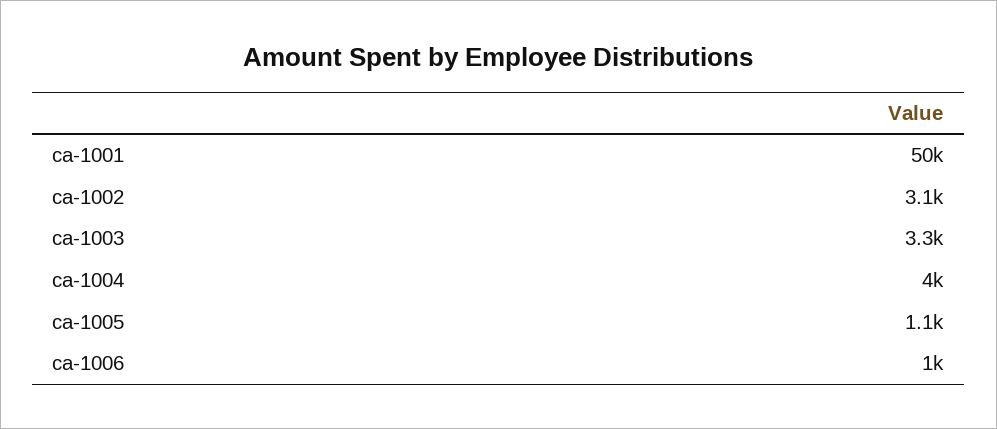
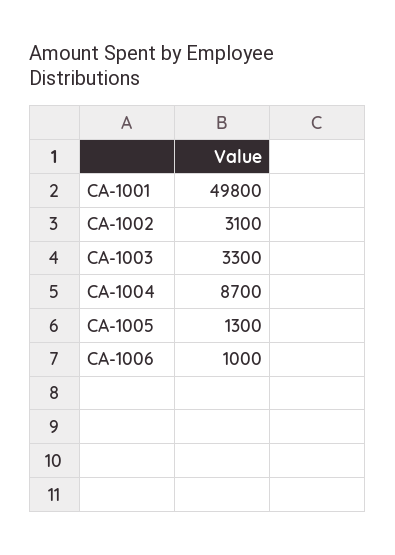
  {
-   "ca-1001": 50000,
+   "ca-1001": 49800,
    "ca-1002": 3100,
    "ca-1003": 3300,
-   "ca-1004": 4000,
+   "ca-1004": 8700,
-   "ca-1005": 1100,
+   "ca-1005": 1300,
    "ca-1006": 1000
  }

